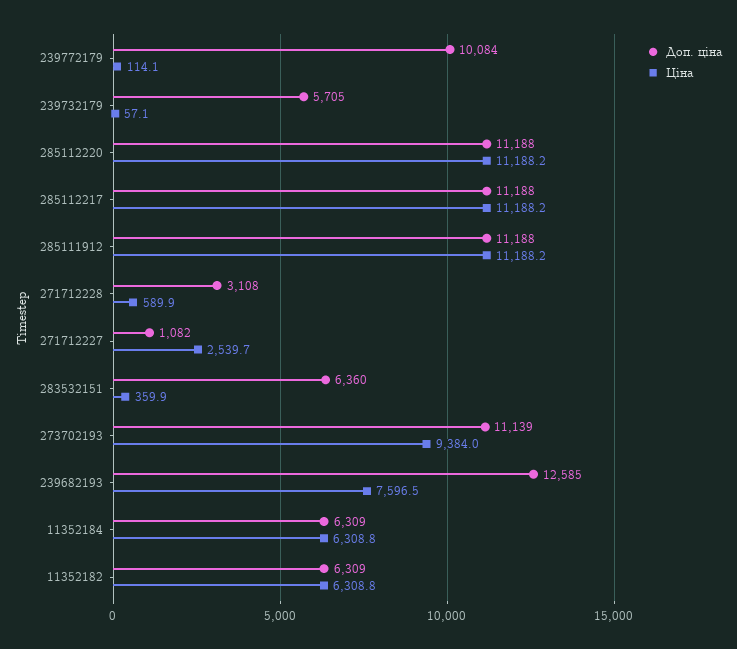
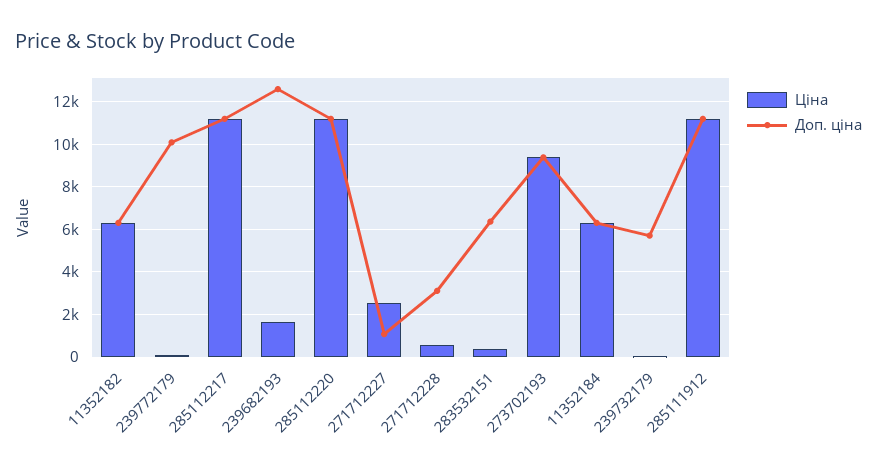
  {
    "Доп. ціна": {
      "239772179": 10084,
      "239732179": 5705,
      "285112220": 11188,
      "285112217": 11188,
      "285111912": 11188,
      "271712228": 3108,
      "271712227": 1082,
      "283532151": 6360,
-     "273702193": 11139,
+     "273702193": 9500,
      "239682193": 12585,
      "11352184": 6309,
      "11352182": 6309
    },
    "Ціна": {
      "239772179": 114.1,
      "239732179": 57.1,
      "285112220": 11188.2,
      "285112217": 11188.2,
      "285111912": 11188.2,
      "271712228": 589.9,
      "271712227": 2539.7,
      "283532151": 359.9,
      "273702193": 9384,
-     "239682193": 7596.5,
+     "239682193": 1500,
      "11352184": 6308.8,
      "11352182": 6308.8
    }
  }

